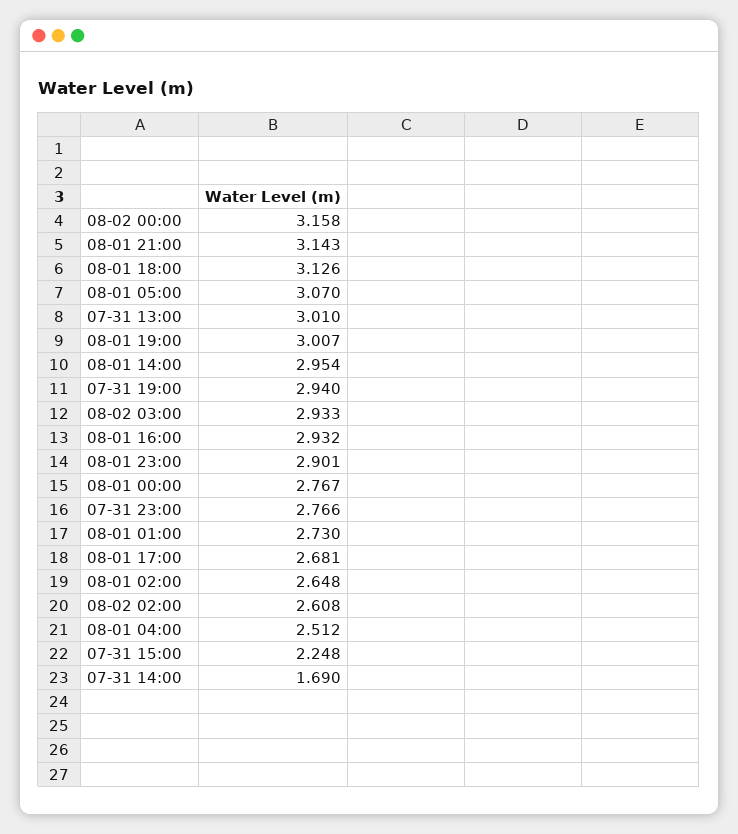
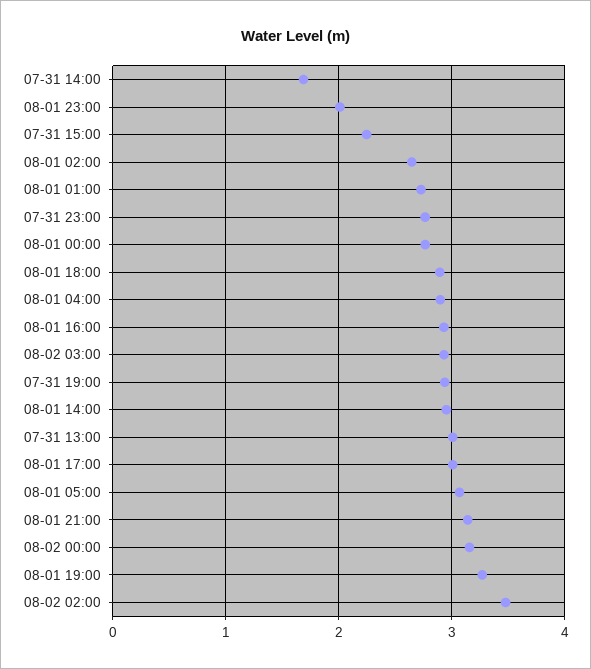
  {
    "08-02 00:00": 3.158,
    "08-01 21:00": 3.143,
-   "08-01 18:00": 3.126,
+   "08-01 18:00": 2.9,
    "08-01 05:00": 3.07,
    "07-31 13:00": 3.01,
-   "08-01 19:00": 3.007,
+   "08-01 19:00": 3.3,
    "08-01 14:00": 2.954,
    "07-31 19:00": 2.94,
    "08-02 03:00": 2.933,
    "08-01 16:00": 2.932,
-   "08-01 23:00": 2.901,
+   "08-01 23:00": 2,
    "08-01 00:00": 2.767,
    "07-31 23:00": 2.766,
    "08-01 01:00": 2.73,
-   "08-01 17:00": 2.681,
+   "08-01 17:00": 3,
    "08-01 02:00": 2.648,
-   "08-02 02:00": 2.608,
+   "08-02 02:00": 3.5,
-   "08-01 04:00": 2.512,
+   "08-01 04:00": 2.9,
    "07-31 15:00": 2.248,
    "07-31 14:00": 1.69
  }

